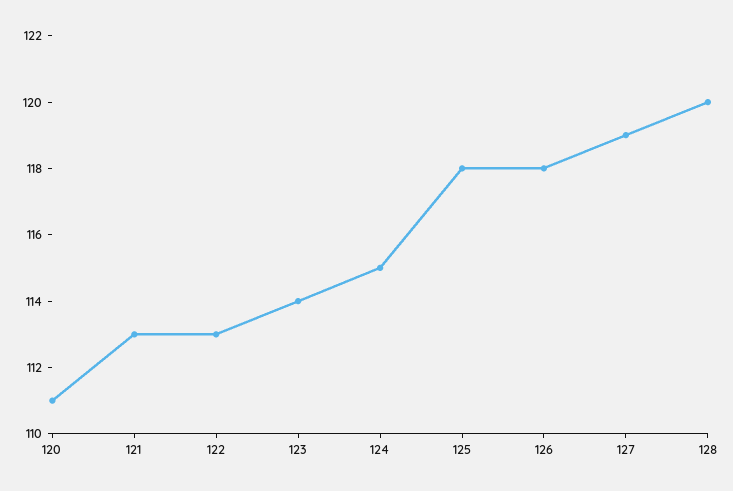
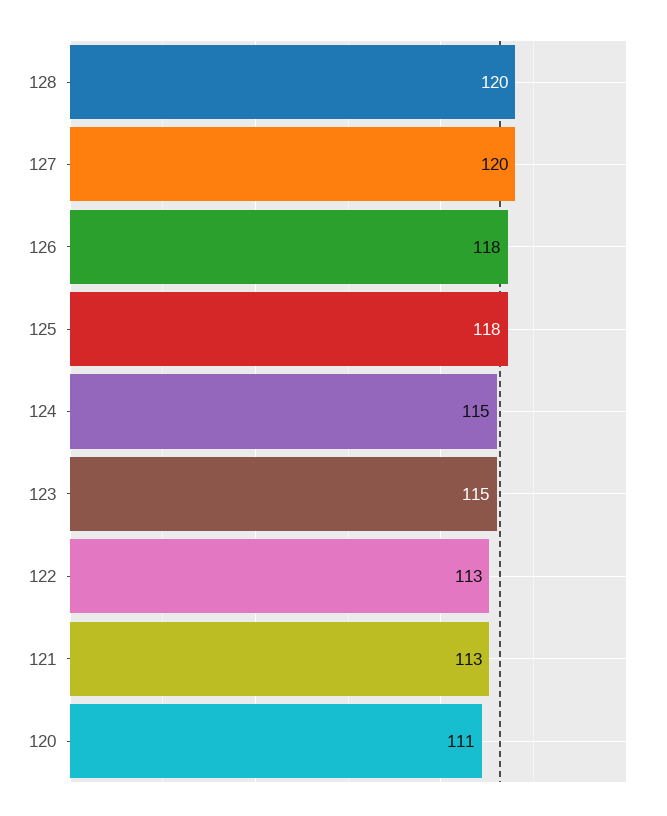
  {
    "120": 111,
    "121": 113,
    "122": 113,
-   "123": 114,
+   "123": 115,
    "124": 115,
    "125": 118,
    "126": 118,
-   "127": 119,
+   "127": 120,
    "128": 120
  }

